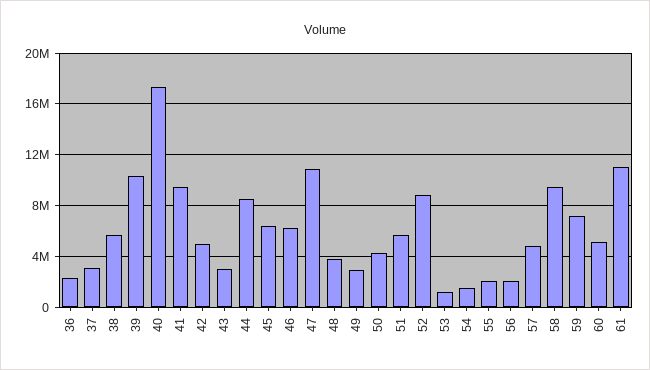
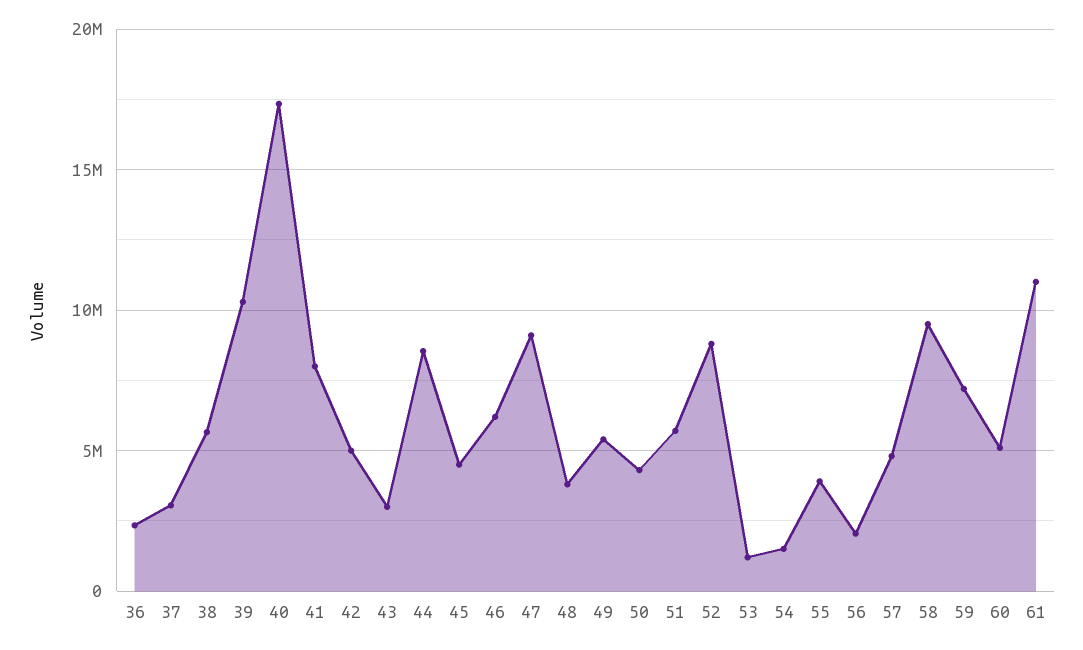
  {
    "36": 2500000,
    "37": 3000000,
    "38": 5500000,
    "39": 10500000,
    "40": 17500000,
-   "41": 9500000,
+   "41": 8000000,
    "42": 5000000,
    "43": 3000000,
    "44": 8500000,
-   "45": 6500000,
+   "45": 4500000,
    "46": 6000000,
-   "47": 11000000,
+   "47": 9000000,
    "48": 4000000,
-   "49": 3000000,
+   "49": 5500000,
    "50": 4500000,
    "51": 5500000,
    "52": 9000000,
    "53": 1000000,
    "54": 1500000,
-   "55": 2000000,
+   "55": 4000000,
    "56": 2000000,
    "57": 5000000,
    "58": 9500000,
    "59": 7000000,
    "60": 5000000,
    "61": 11000000
  }

